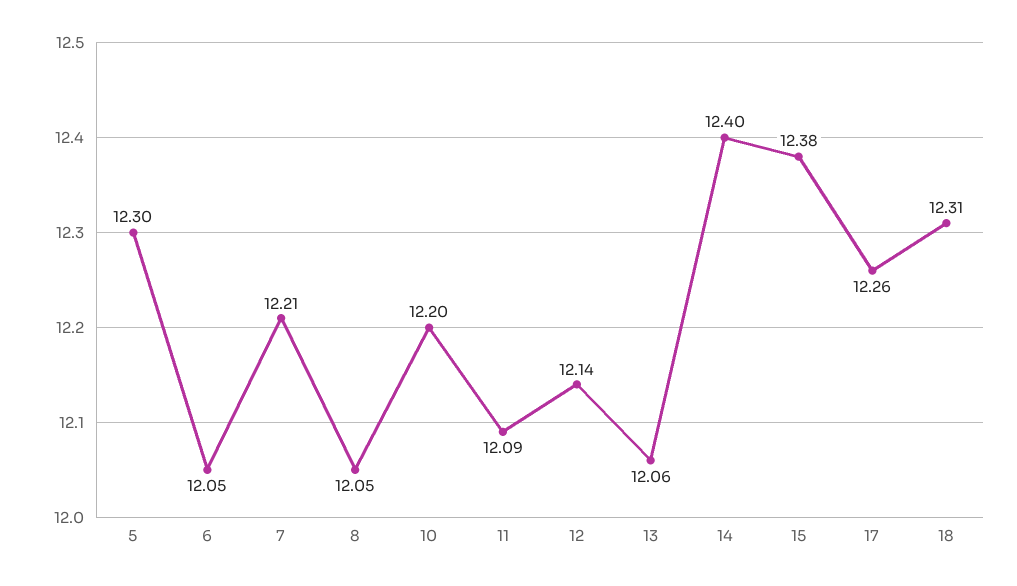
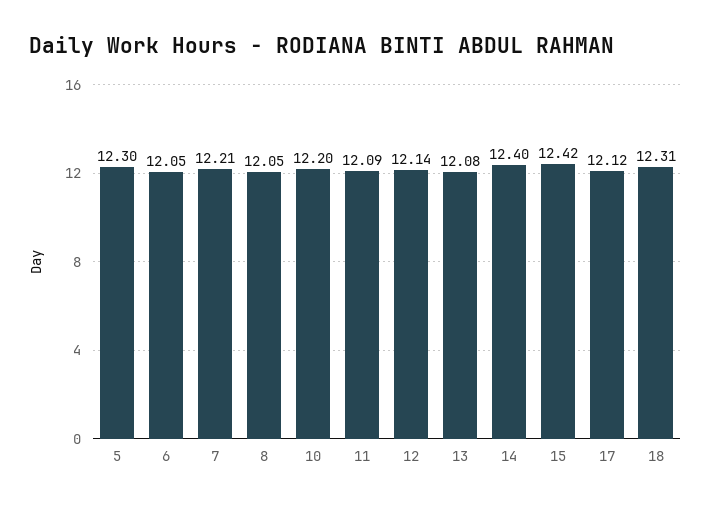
  {
    "5": 12.3,
    "6": 12.05,
    "7": 12.21,
    "8": 12.05,
    "10": 12.2,
    "11": 12.09,
    "12": 12.14,
-   "13": 12.06,
+   "13": 12.08,
    "14": 12.4,
-   "15": 12.38,
+   "15": 12.42,
-   "17": 12.26,
+   "17": 12.12,
    "18": 12.31
  }

